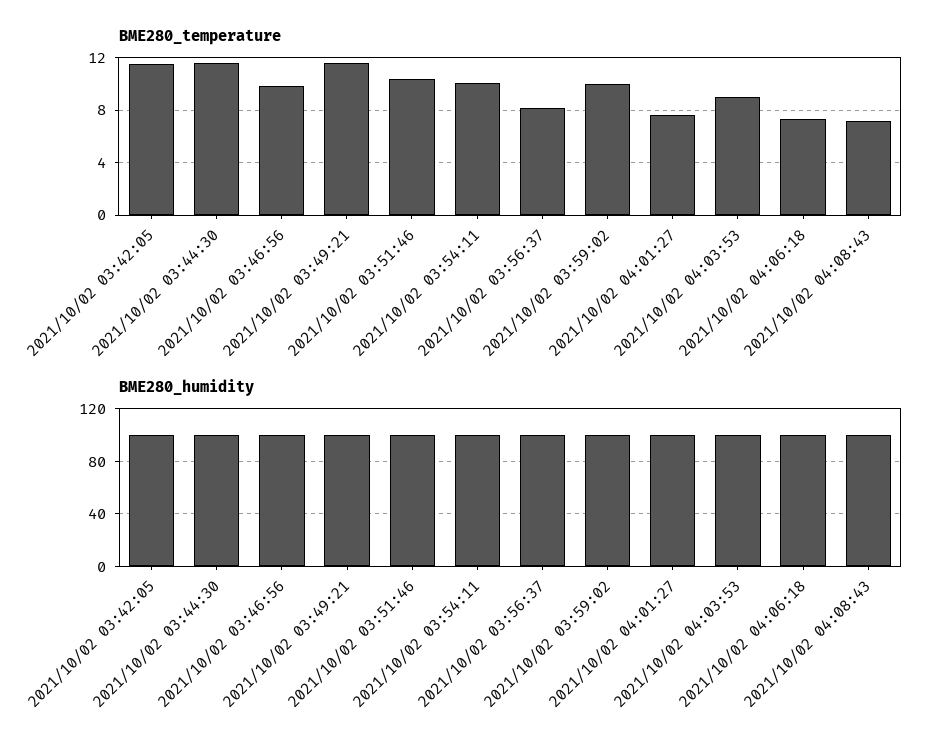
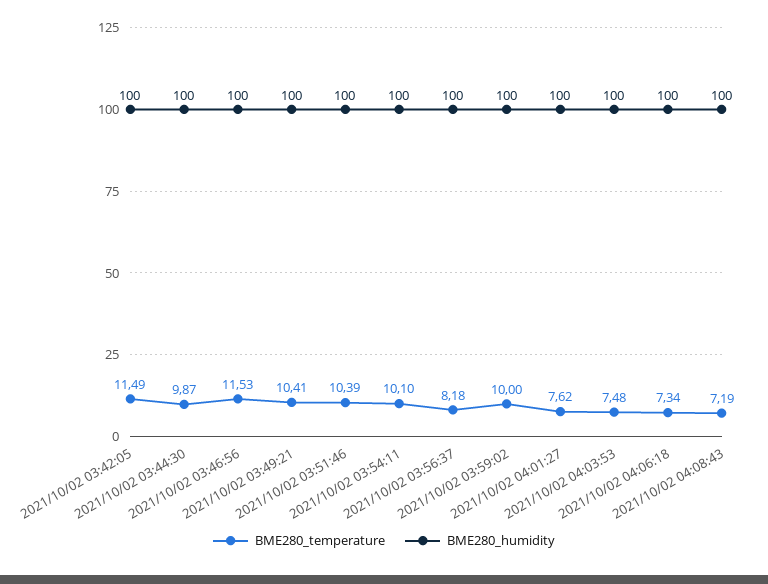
  {
    "BME280_temperature": {
      "2021/10/02 03:42:05": 11.49,
-     "2021/10/02 03:44:30": 11.5,
+     "2021/10/02 03:44:30": 9.87,
-     "2021/10/02 03:46:56": 10,
+     "2021/10/02 03:46:56": 11.53,
-     "2021/10/02 03:49:21": 11.5,
+     "2021/10/02 03:49:21": 10.41,
      "2021/10/02 03:51:46": 10.39,
      "2021/10/02 03:54:11": 10.1,
      "2021/10/02 03:56:37": 8.18,
      "2021/10/02 03:59:02": 10,
      "2021/10/02 04:01:27": 7.62,
-     "2021/10/02 04:03:53": 9,
+     "2021/10/02 04:03:53": 7.48,
      "2021/10/02 04:06:18": 7.34,
      "2021/10/02 04:08:43": 7.19
    },
    "BME280_humidity": {
      "2021/10/02 03:42:05": 100,
      "2021/10/02 03:44:30": 100,
      "2021/10/02 03:46:56": 100,
      "2021/10/02 03:49:21": 100,
      "2021/10/02 03:51:46": 100,
      "2021/10/02 03:54:11": 100,
      "2021/10/02 03:56:37": 100,
      "2021/10/02 03:59:02": 100,
      "2021/10/02 04:01:27": 100,
      "2021/10/02 04:03:53": 100,
      "2021/10/02 04:06:18": 100,
      "2021/10/02 04:08:43": 100
    }
  }

